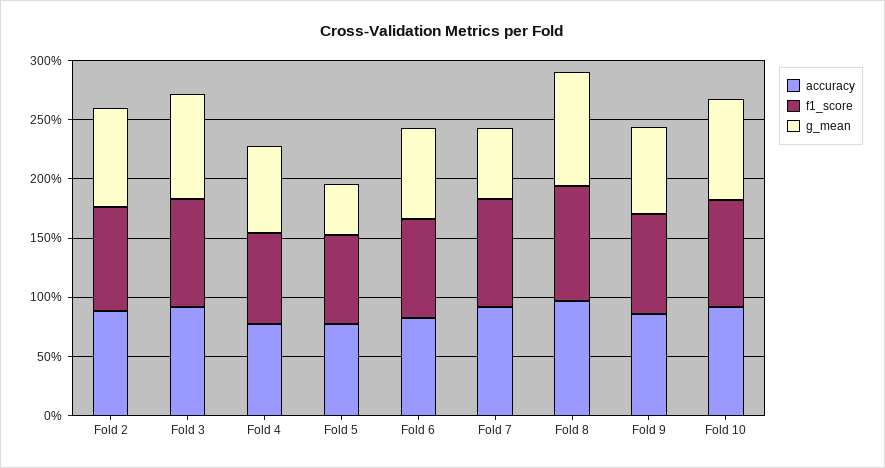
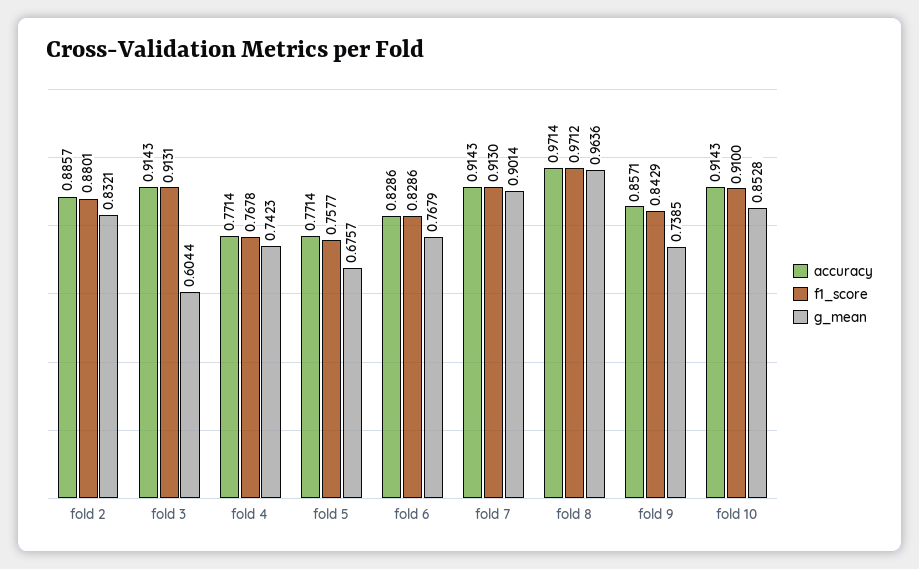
  {
    "accuracy": {
      "Fold 2": 0.8857,
      "Fold 3": 0.9143,
      "Fold 4": 0.7714,
      "Fold 5": 0.7714,
      "Fold 6": 0.8286,
      "Fold 7": 0.9143,
      "Fold 8": 0.9714,
      "Fold 9": 0.8571,
      "Fold 10": 0.9143
    },
    "f1_score": {
      "Fold 2": 0.8801,
      "Fold 3": 0.9131,
      "Fold 4": 0.7678,
      "Fold 5": 0.7577,
      "Fold 6": 0.8286,
      "Fold 7": 0.913,
      "Fold 8": 0.9712,
      "Fold 9": 0.8429,
      "Fold 10": 0.91
    },
    "g_mean": {
      "Fold 2": 0.8321,
-     "Fold 3": 0.9,
+     "Fold 3": 0.6044,
      "Fold 4": 0.7423,
-     "Fold 5": 0.4,
+     "Fold 5": 0.6757,
      "Fold 6": 0.7679,
-     "Fold 7": 0.6,
+     "Fold 7": 0.9014,
      "Fold 8": 0.9636,
      "Fold 9": 0.7385,
      "Fold 10": 0.8528
    }
  }

